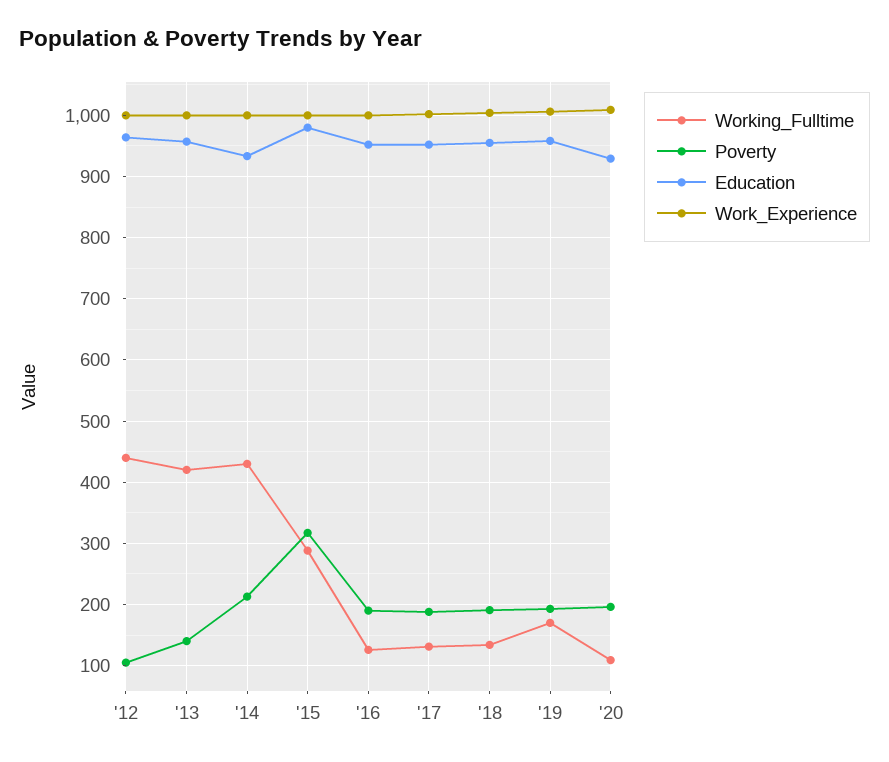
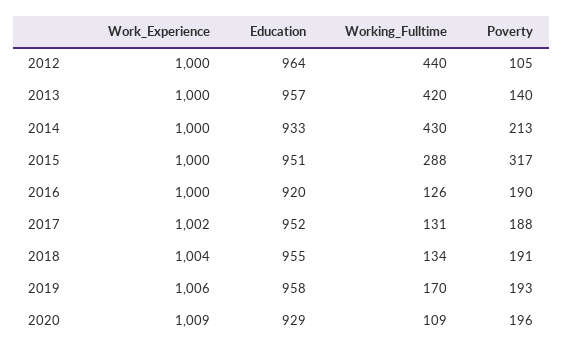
  {
    "Working_Fulltime": {
      "'12": 440,
      "'13": 420,
      "'14": 430,
      "'15": 288,
      "'16": 126,
      "'17": 131,
      "'18": 134,
      "'19": 170,
      "'20": 109
    },
    "Poverty": {
      "'12": 105,
      "'13": 140,
      "'14": 213,
      "'15": 317,
      "'16": 190,
      "'17": 188,
      "'18": 191,
      "'19": 193,
      "'20": 196
    },
    "Education": {
      "'12": 964,
      "'13": 957,
      "'14": 933,
-     "'15": 980,
+     "'15": 951,
-     "'16": 950,
+     "'16": 920,
      "'17": 952,
      "'18": 955,
      "'19": 958,
      "'20": 929
    },
    "Work_Experience": {
      "'12": 1000,
      "'13": 1000,
      "'14": 1000,
      "'15": 1000,
      "'16": 1000,
      "'17": 1002,
      "'18": 1004,
      "'19": 1006,
      "'20": 1009
    }
  }

